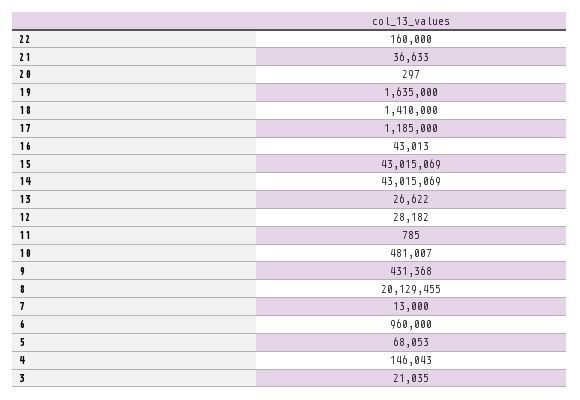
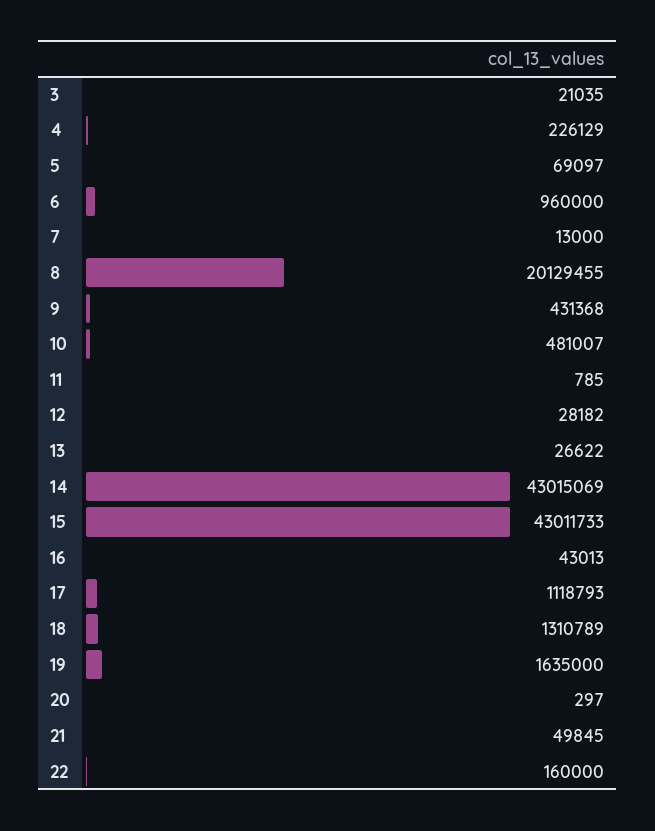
  {
    "22": 160000,
-   "21": 36633,
+   "21": 49845,
    "20": 297,
    "19": 1635000,
-   "18": 1410000,
+   "18": 1310789,
-   "17": 1185000,
+   "17": 1118793,
    "16": 43013,
-   "15": 43015069,
+   "15": 43011733,
    "14": 43015069,
    "13": 26622,
    "12": 28182,
    "11": 785,
    "10": 481007,
    "9": 431368,
    "8": 20129455,
    "7": 13000,
    "6": 960000,
-   "5": 68053,
+   "5": 69097,
-   "4": 146043,
+   "4": 226129,
    "3": 21035
  }

